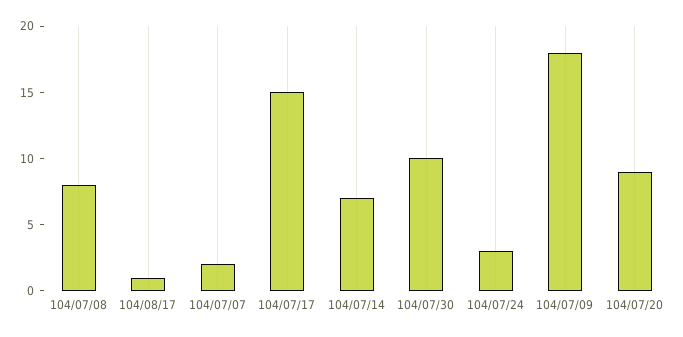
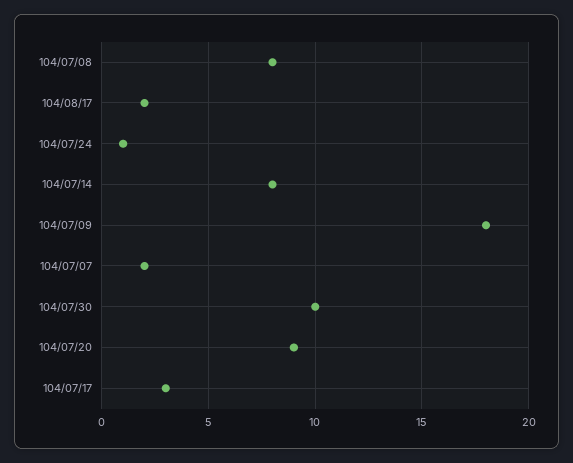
  {
    "104/07/08": 8,
-   "104/08/17": 1,
+   "104/08/17": 2,
    "104/07/07": 2,
-   "104/07/17": 15,
+   "104/07/17": 3,
-   "104/07/14": 7,
+   "104/07/14": 8,
    "104/07/30": 10,
-   "104/07/24": 3,
+   "104/07/24": 1,
    "104/07/09": 18,
    "104/07/20": 9
  }

